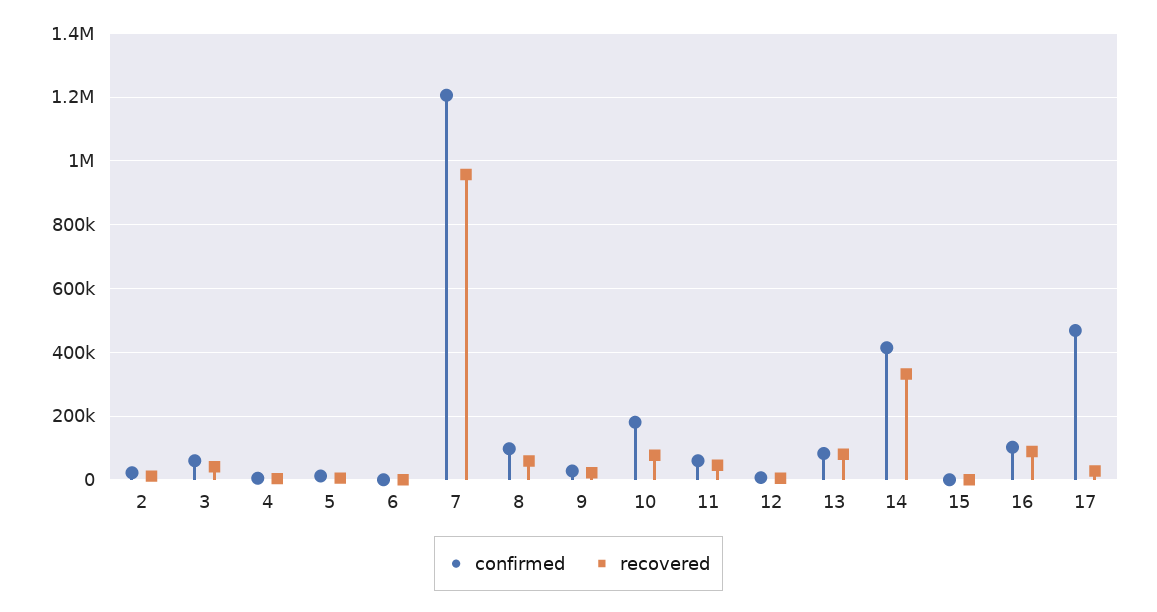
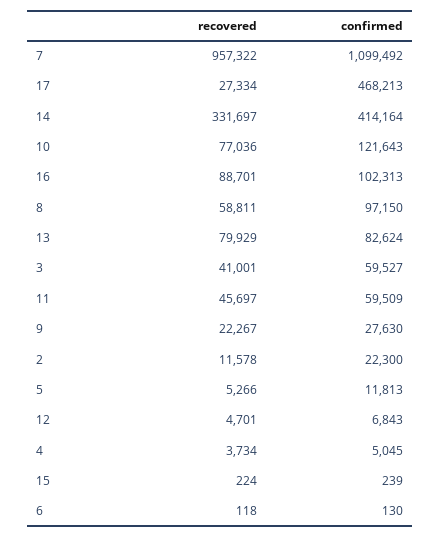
  {
    "confirmed": {
      "2": 22300,
      "3": 59527,
      "4": 5045,
      "5": 11813,
      "6": 130,
-     "7": 1200000,
+     "7": 1099492,
      "8": 97150,
      "9": 27630,
-     "10": 180000,
+     "10": 121643,
      "11": 59509,
      "12": 6843,
      "13": 82624,
      "14": 414164,
      "15": 239,
      "16": 102313,
      "17": 468213
    },
    "recovered": {
      "2": 11578,
      "3": 41001,
      "4": 3734,
      "5": 5266,
      "6": 118,
      "7": 957322,
      "8": 58811,
      "9": 22267,
      "10": 77036,
      "11": 45697,
      "12": 4701,
      "13": 79929,
      "14": 331697,
      "15": 224,
      "16": 88701,
      "17": 27334
    }
  }

